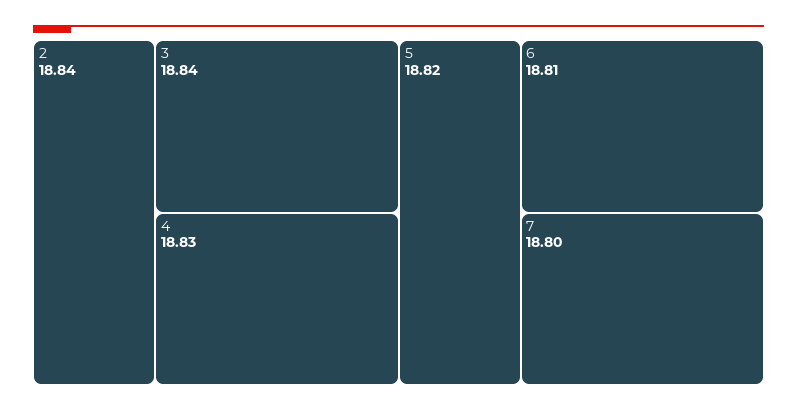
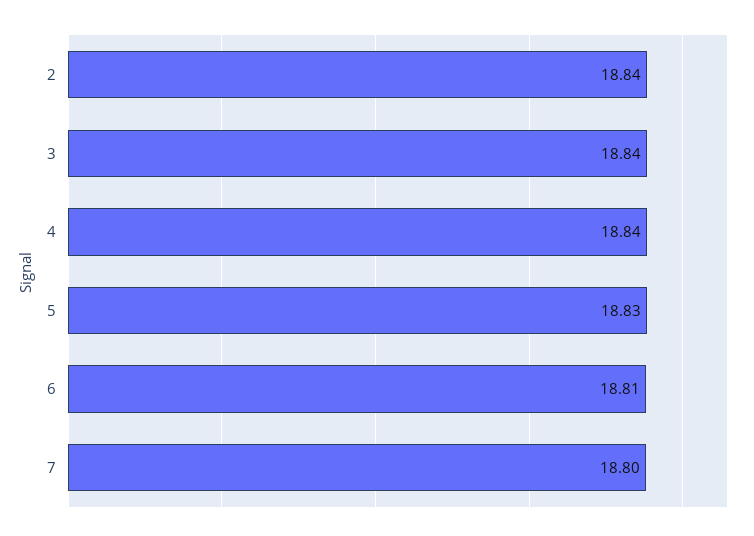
  {
    "2": 18.84,
    "3": 18.84,
-   "4": 18.83,
+   "4": 18.84,
-   "5": 18.82,
+   "5": 18.83,
    "6": 18.81,
    "7": 18.8
  }

